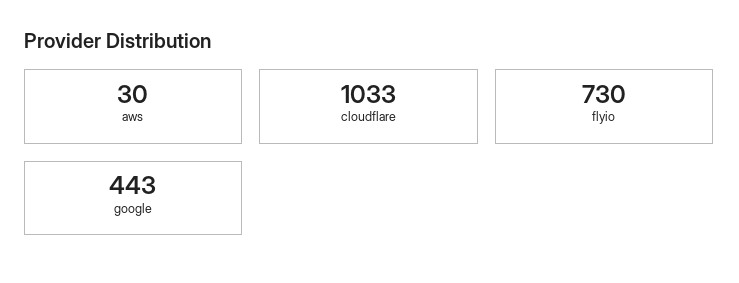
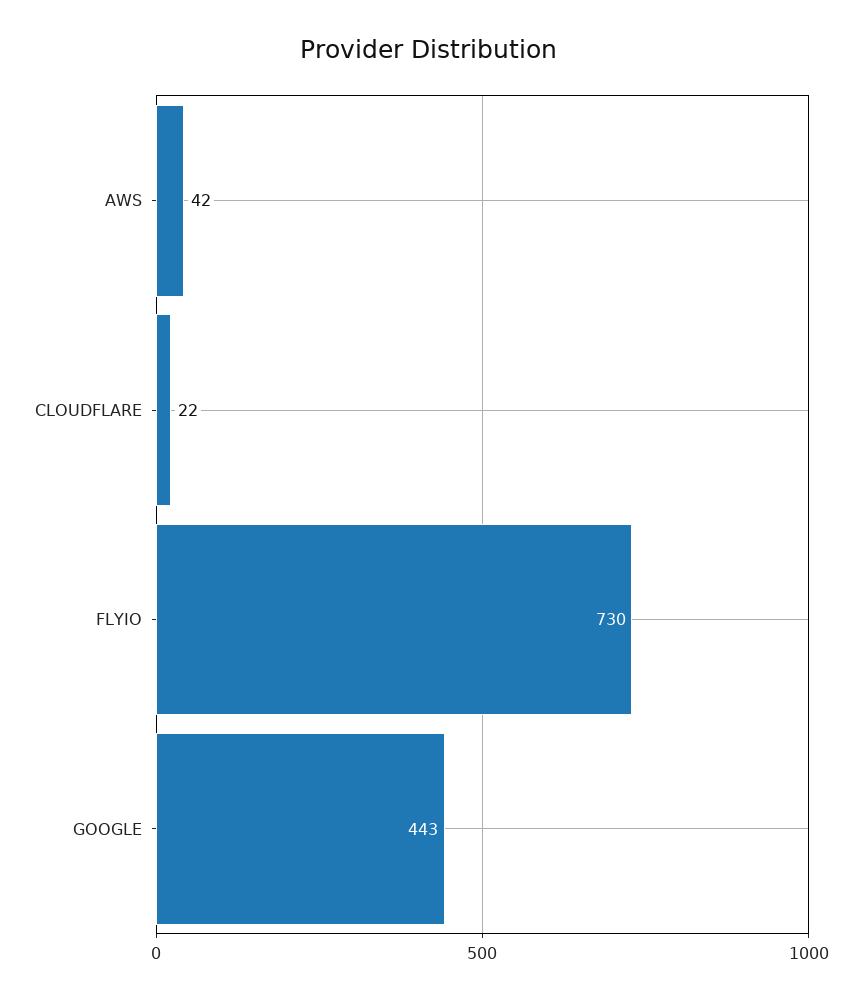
  {
-   "aws": 30,
+   "aws": 42,
-   "cloudflare": 1033,
+   "cloudflare": 22,
    "flyio": 730,
    "google": 443
  }

